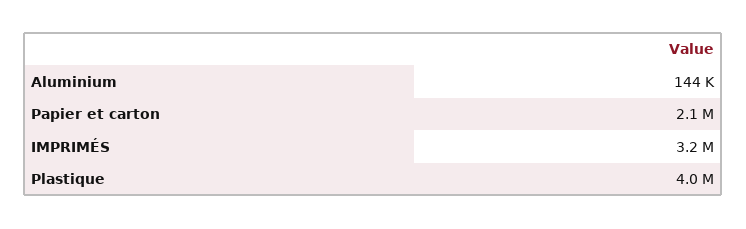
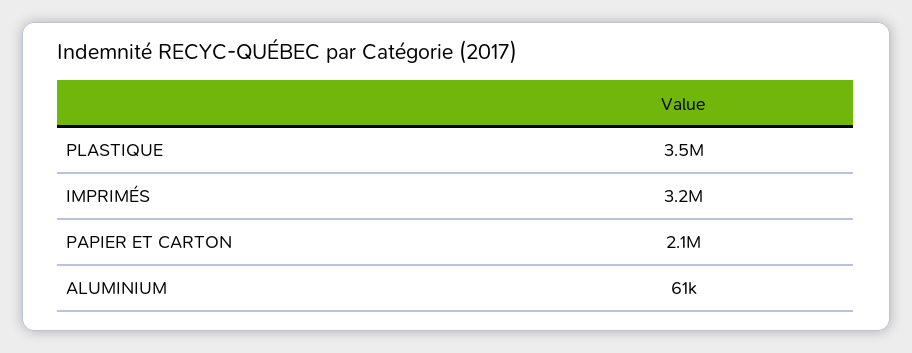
  {
-   "Aluminium": 144000,
+   "Aluminium": 61000,
    "Papier et carton": 2100000,
    "IMPRIMÉS": 3200000,
-   "Plastique": 4000000
+   "Plastique": 3500000
  }

